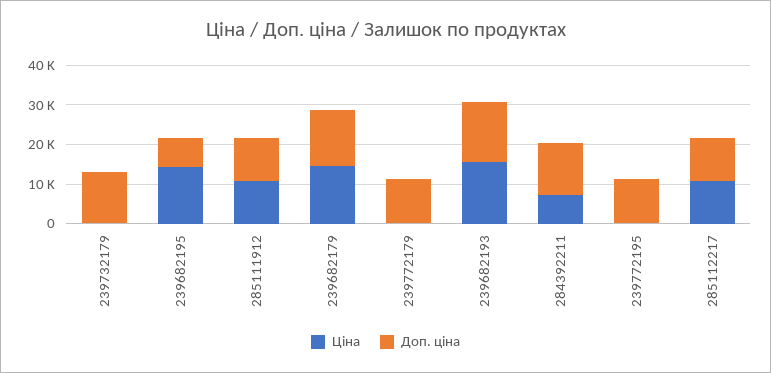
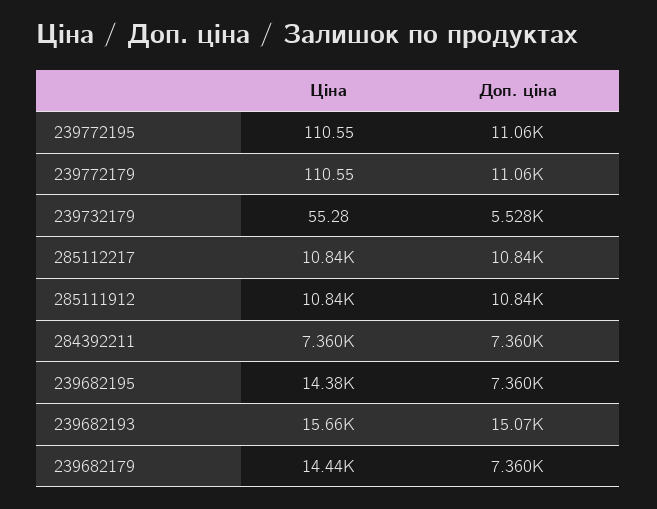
  {
    "Ціна": {
      "239732179": 55.28,
      "239682195": 14380,
      "285111912": 10840,
      "239682179": 14440,
      "239772179": 110.55,
      "239682193": 15660,
      "284392211": 7360,
      "239772195": 110.55,
      "285112217": 10840
    },
    "Доп. ціна": {
-     "239732179": 12500,
+     "239732179": 5528,
      "239682195": 7360,
      "285111912": 10840,
-     "239682179": 15000,
+     "239682179": 7360,
      "239772179": 11060,
      "239682193": 15070,
-     "284392211": 12500,
+     "284392211": 7360,
      "239772195": 11060,
      "285112217": 10840
    }
  }

